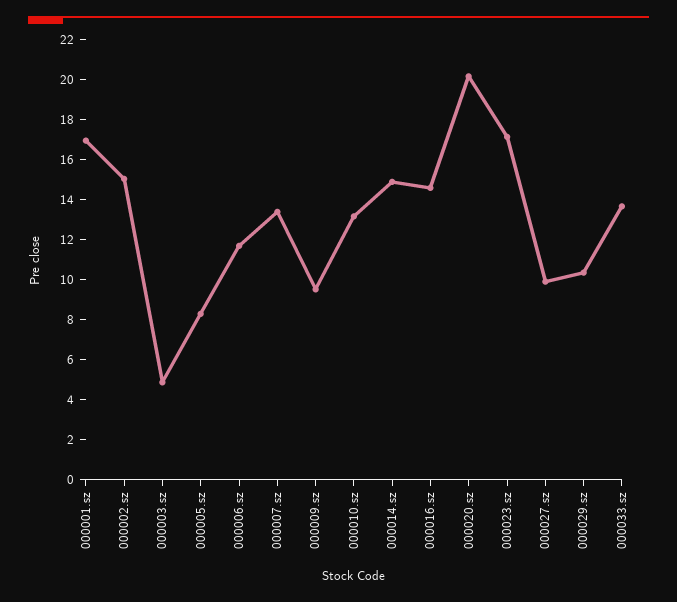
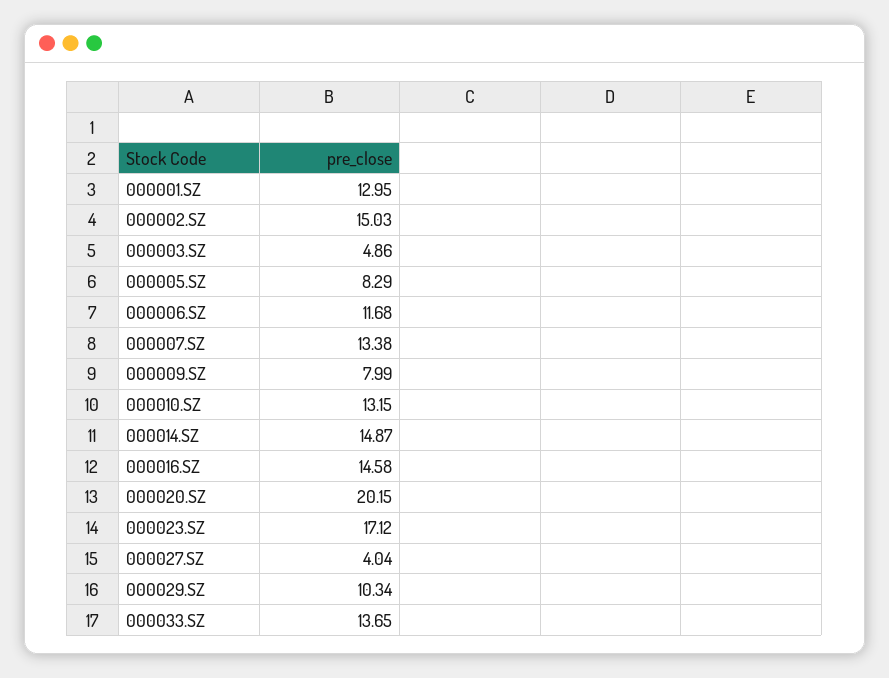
  {
-   "000001.sz": 17,
+   "000001.sz": 12.95,
    "000002.sz": 15.03,
    "000003.sz": 4.86,
    "000005.sz": 8.29,
    "000006.sz": 11.68,
    "000007.sz": 13.38,
-   "000009.sz": 9.5,
+   "000009.sz": 7.99,
    "000010.sz": 13.15,
    "000014.sz": 14.87,
    "000016.sz": 14.58,
    "000020.sz": 20.15,
    "000023.sz": 17.12,
-   "000027.sz": 10,
+   "000027.sz": 4.04,
    "000029.sz": 10.34,
    "000033.sz": 13.65
  }

